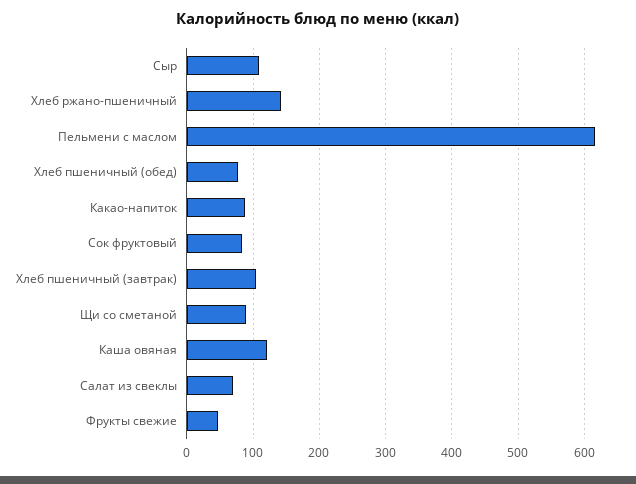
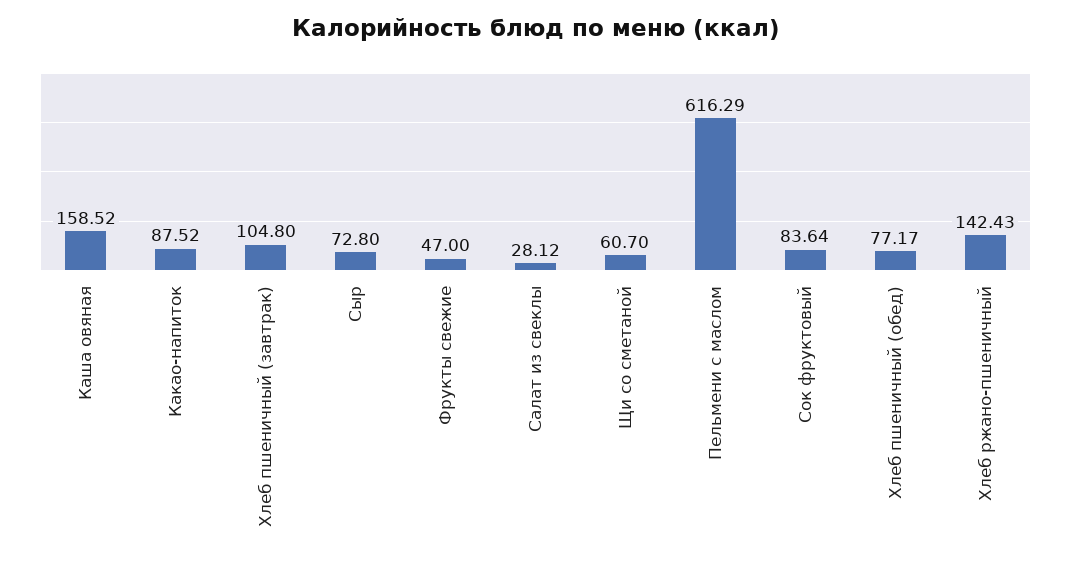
  {
-   "Сыр": 110,
+   "Сыр": 72.8,
    "Хлеб ржано-пшеничный": 142.43,
    "Пельмени с маслом": 616.29,
    "Хлеб пшеничный (обед)": 77.17,
    "Какао-напиток": 87.52,
    "Сок фруктовый": 83.64,
    "Хлеб пшеничный (завтрак)": 104.8,
-   "Щи со сметаной": 90,
+   "Щи со сметаной": 60.7,
-   "Каша овяная": 120,
+   "Каша овяная": 158.52,
-   "Салат из свеклы": 70,
+   "Салат из свеклы": 28.12,
    "Фрукты свежие": 47
  }

